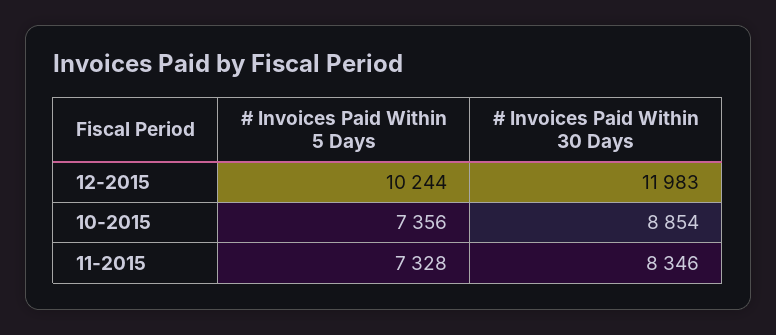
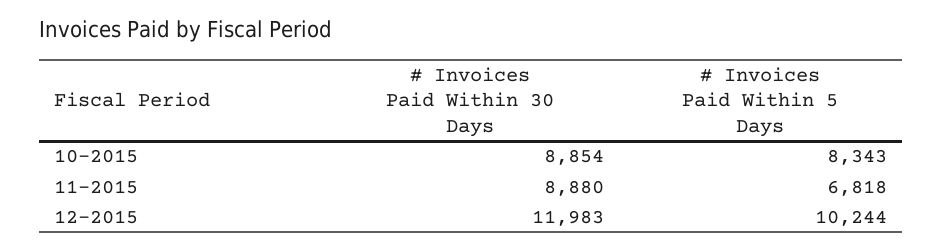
  {
    "# Invoices Paid Within 5 Days": {
      "12-2015": 10244,
-     "10-2015": 7356,
+     "10-2015": 8343,
-     "11-2015": 7328
+     "11-2015": 6818
    },
    "# Invoices Paid Within 30 Days": {
      "12-2015": 11983,
      "10-2015": 8854,
-     "11-2015": 8346
+     "11-2015": 8880
    }
  }

